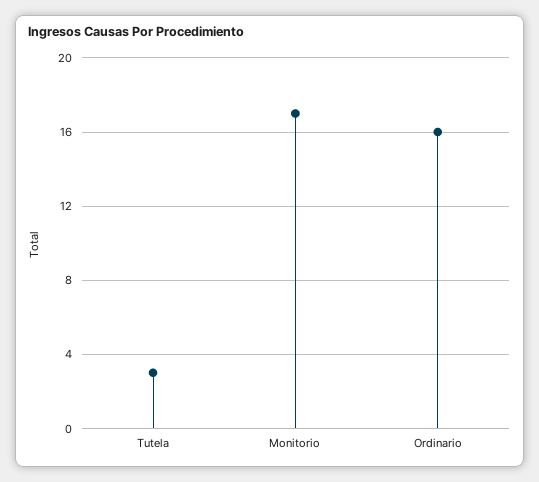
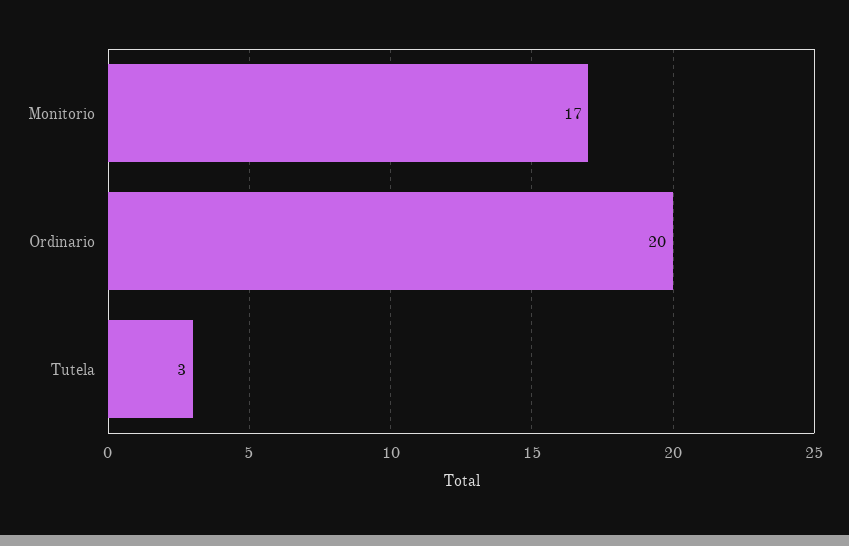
  {
    "Tutela": 3,
    "Monitorio": 17,
-   "Ordinario": 16
+   "Ordinario": 20
  }

